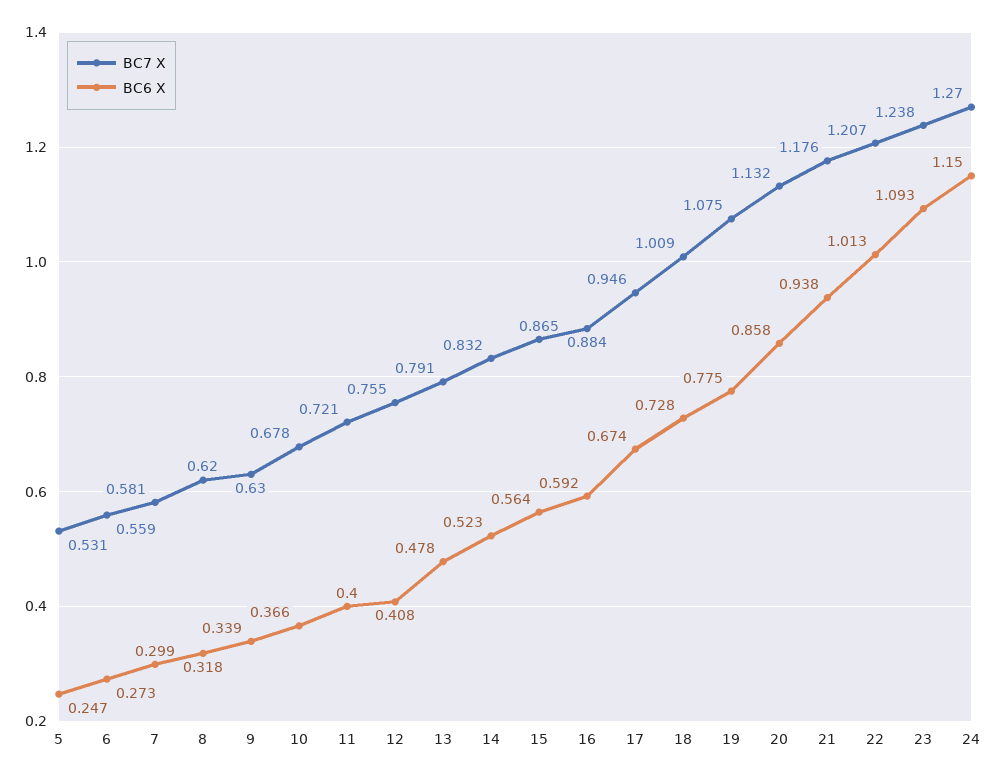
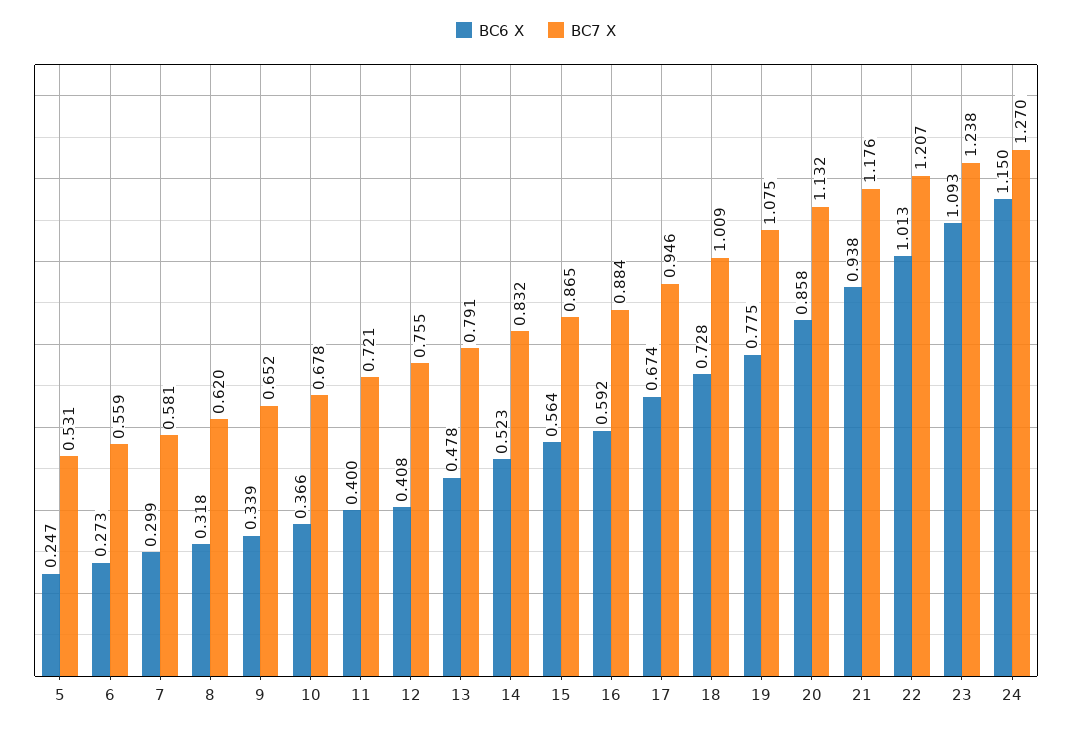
  {
    "BC7 X": {
      "5": 0.531,
      "6": 0.559,
      "7": 0.581,
      "8": 0.62,
-     "9": 0.63,
+     "9": 0.652,
      "10": 0.678,
      "11": 0.721,
      "12": 0.755,
      "13": 0.791,
      "14": 0.832,
      "15": 0.865,
      "16": 0.884,
      "17": 0.946,
      "18": 1.009,
      "19": 1.075,
      "20": 1.132,
      "21": 1.176,
      "22": 1.207,
      "23": 1.238,
      "24": 1.27
    },
    "BC6 X": {
      "5": 0.247,
      "6": 0.273,
      "7": 0.299,
      "8": 0.318,
      "9": 0.339,
      "10": 0.366,
      "11": 0.4,
      "12": 0.408,
      "13": 0.478,
      "14": 0.523,
      "15": 0.564,
      "16": 0.592,
      "17": 0.674,
      "18": 0.728,
      "19": 0.775,
      "20": 0.858,
      "21": 0.938,
      "22": 1.013,
      "23": 1.093,
      "24": 1.15
    }
  }

